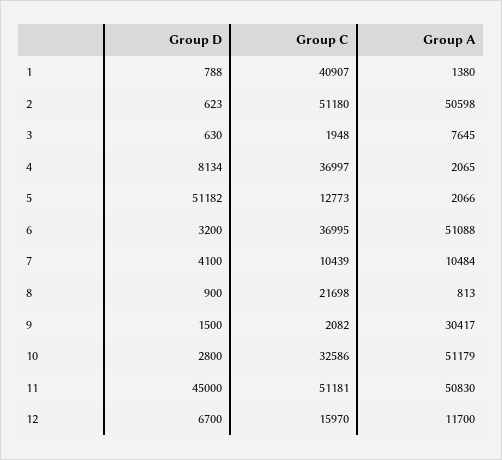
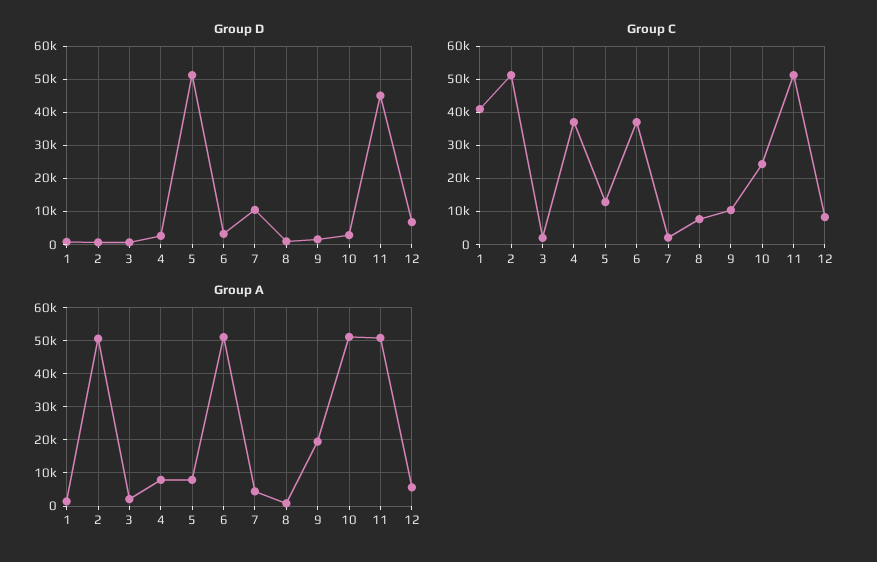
  {
    "Group D": {
      "1": 788,
      "2": 623,
      "3": 630,
-     "4": 8134,
+     "4": 2000,
      "5": 51182,
      "6": 3200,
-     "7": 4100,
+     "7": 10000,
      "8": 900,
      "9": 1500,
      "10": 2800,
      "11": 45000,
      "12": 6700
    },
    "Group C": {
      "1": 40907,
      "2": 51180,
      "3": 1948,
      "4": 36997,
      "5": 12773,
      "6": 36995,
-     "7": 10439,
+     "7": 2000,
-     "8": 21698,
+     "8": 8000,
-     "9": 2082,
+     "9": 10000,
-     "10": 32586,
+     "10": 24000,
      "11": 51181,
-     "12": 15970
+     "12": 8000
    },
    "Group A": {
      "1": 1380,
      "2": 50598,
-     "3": 7645,
+     "3": 2000,
-     "4": 2065,
+     "4": 8000,
-     "5": 2066,
+     "5": 8000,
      "6": 51088,
-     "7": 10484,
+     "7": 4000,
      "8": 813,
-     "9": 30417,
+     "9": 20000,
      "10": 51179,
      "11": 50830,
-     "12": 11700
+     "12": 6000
    }
  }

